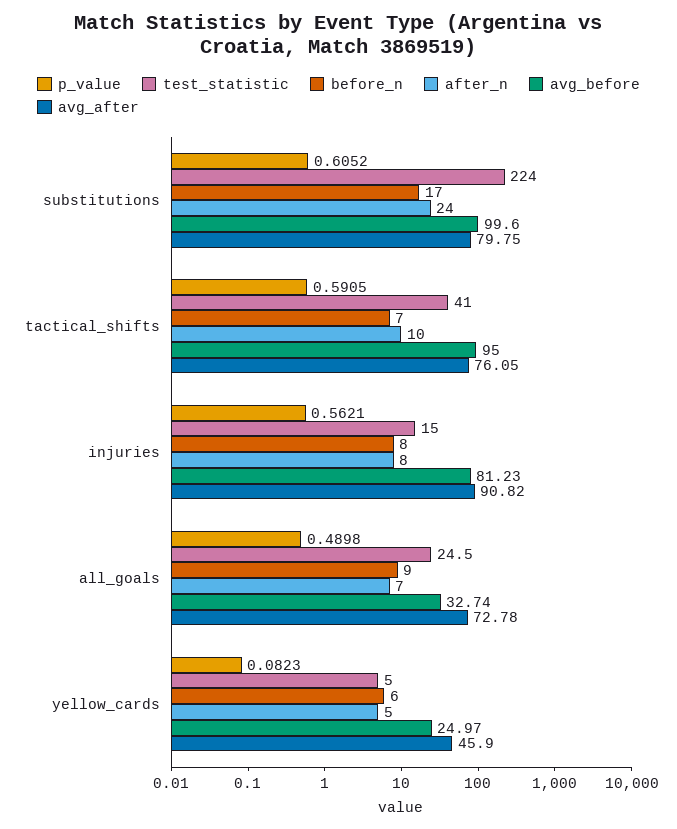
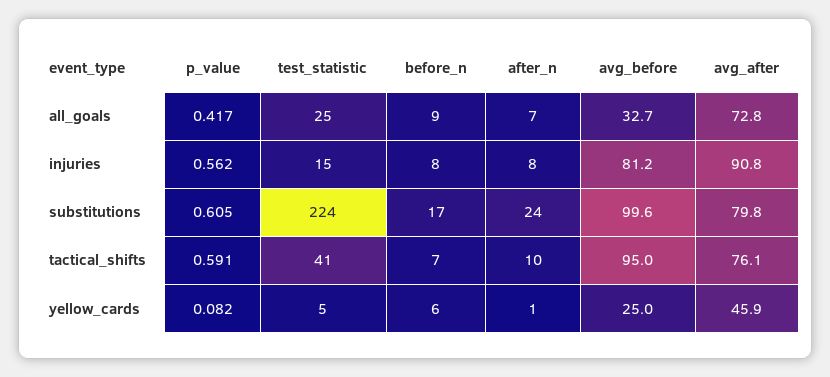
  {
    "p_value": {
      "substitutions": 0.6052,
      "tactical_shifts": 0.5905,
      "injuries": 0.5621,
-     "all_goals": 0.4898,
+     "all_goals": 0.417,
      "yellow_cards": 0.0823
    },
    "test_statistic": {
      "substitutions": 224,
      "tactical_shifts": 41,
      "injuries": 15,
      "all_goals": 24.5,
      "yellow_cards": 5
    },
    "before_n": {
      "substitutions": 17,
      "tactical_shifts": 7,
      "injuries": 8,
      "all_goals": 9,
      "yellow_cards": 6
    },
    "after_n": {
      "substitutions": 24,
      "tactical_shifts": 10,
      "injuries": 8,
      "all_goals": 7,
-     "yellow_cards": 5
+     "yellow_cards": 1
    },
    "avg_before": {
      "substitutions": 99.6,
      "tactical_shifts": 95,
      "injuries": 81.23,
      "all_goals": 32.74,
      "yellow_cards": 24.97
    },
    "avg_after": {
      "substitutions": 79.75,
      "tactical_shifts": 76.05,
      "injuries": 90.82,
      "all_goals": 72.78,
      "yellow_cards": 45.9
    }
  }

